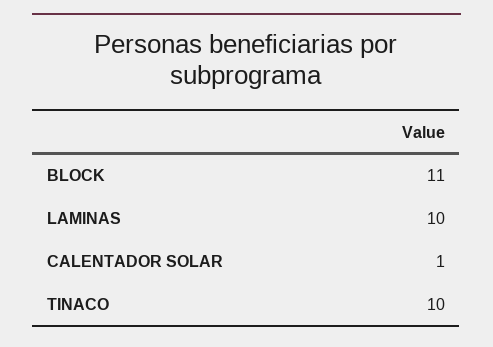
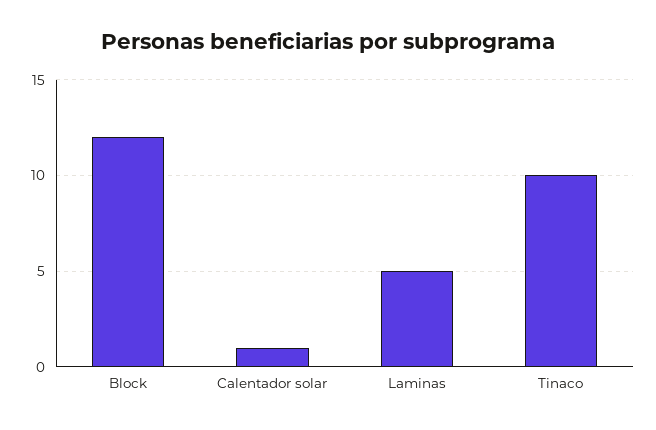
  {
-   "BLOCK": 11,
+   "BLOCK": 12,
-   "LAMINAS": 10,
+   "LAMINAS": 5,
    "CALENTADOR SOLAR": 1,
    "TINACO": 10
  }

